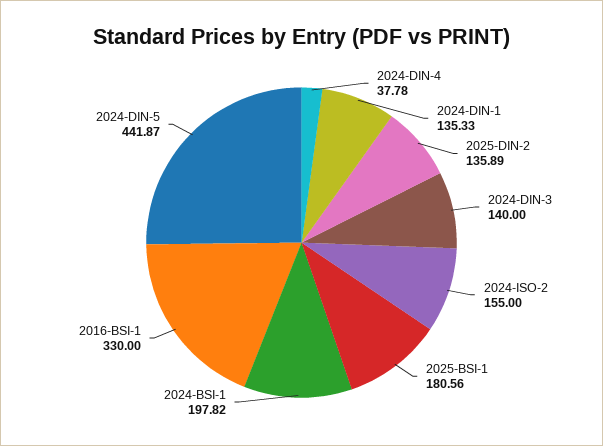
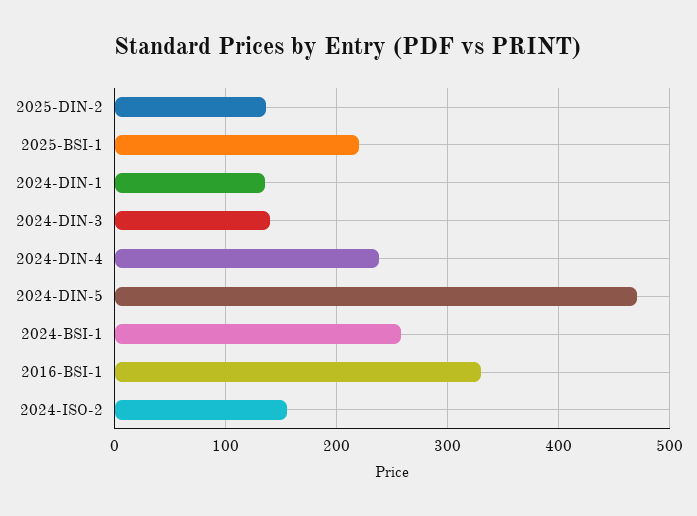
  {
-   "2024-DIN-4": 37.78,
+   "2024-DIN-4": 240,
    "2024-DIN-1": 135.33,
    "2025-DIN-2": 135.89,
    "2024-DIN-3": 140,
    "2024-ISO-2": 155,
-   "2025-BSI-1": 180.56,
+   "2025-BSI-1": 220,
-   "2024-BSI-1": 197.82,
+   "2024-BSI-1": 260,
    "2016-BSI-1": 330,
-   "2024-DIN-5": 441.87
+   "2024-DIN-5": 470
  }

